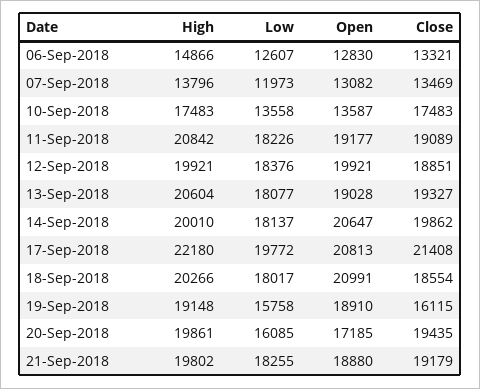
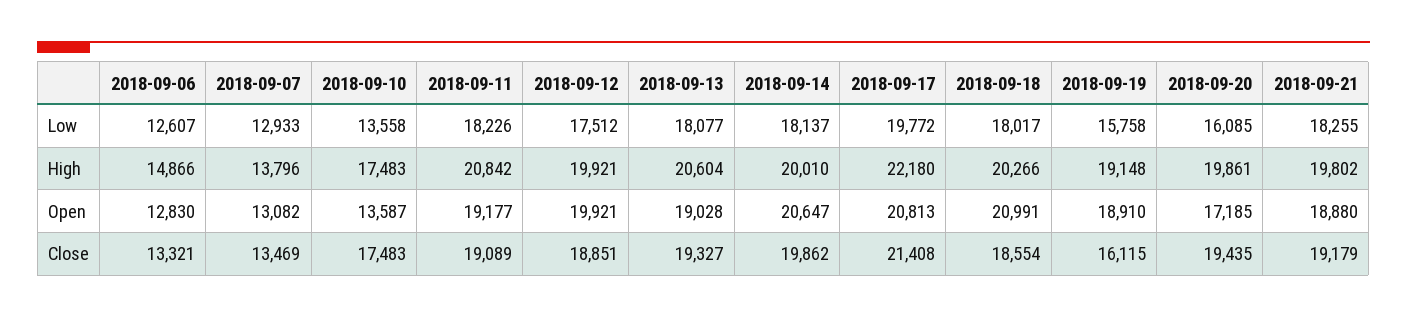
  {
    "High": {
      "06-Sep-2018": 14866,
      "07-Sep-2018": 13796,
      "10-Sep-2018": 17483,
      "11-Sep-2018": 20842,
      "12-Sep-2018": 19921,
      "13-Sep-2018": 20604,
      "14-Sep-2018": 20010,
      "17-Sep-2018": 22180,
      "18-Sep-2018": 20266,
      "19-Sep-2018": 19148,
      "20-Sep-2018": 19861,
      "21-Sep-2018": 19802
    },
    "Low": {
      "06-Sep-2018": 12607,
-     "07-Sep-2018": 11973,
+     "07-Sep-2018": 12933,
      "10-Sep-2018": 13558,
      "11-Sep-2018": 18226,
-     "12-Sep-2018": 18376,
+     "12-Sep-2018": 17512,
      "13-Sep-2018": 18077,
      "14-Sep-2018": 18137,
      "17-Sep-2018": 19772,
      "18-Sep-2018": 18017,
      "19-Sep-2018": 15758,
      "20-Sep-2018": 16085,
      "21-Sep-2018": 18255
    },
    "Open": {
      "06-Sep-2018": 12830,
      "07-Sep-2018": 13082,
      "10-Sep-2018": 13587,
      "11-Sep-2018": 19177,
      "12-Sep-2018": 19921,
      "13-Sep-2018": 19028,
      "14-Sep-2018": 20647,
      "17-Sep-2018": 20813,
      "18-Sep-2018": 20991,
      "19-Sep-2018": 18910,
      "20-Sep-2018": 17185,
      "21-Sep-2018": 18880
    },
    "Close": {
      "06-Sep-2018": 13321,
      "07-Sep-2018": 13469,
      "10-Sep-2018": 17483,
      "11-Sep-2018": 19089,
      "12-Sep-2018": 18851,
      "13-Sep-2018": 19327,
      "14-Sep-2018": 19862,
      "17-Sep-2018": 21408,
      "18-Sep-2018": 18554,
      "19-Sep-2018": 16115,
      "20-Sep-2018": 19435,
      "21-Sep-2018": 19179
    }
  }

